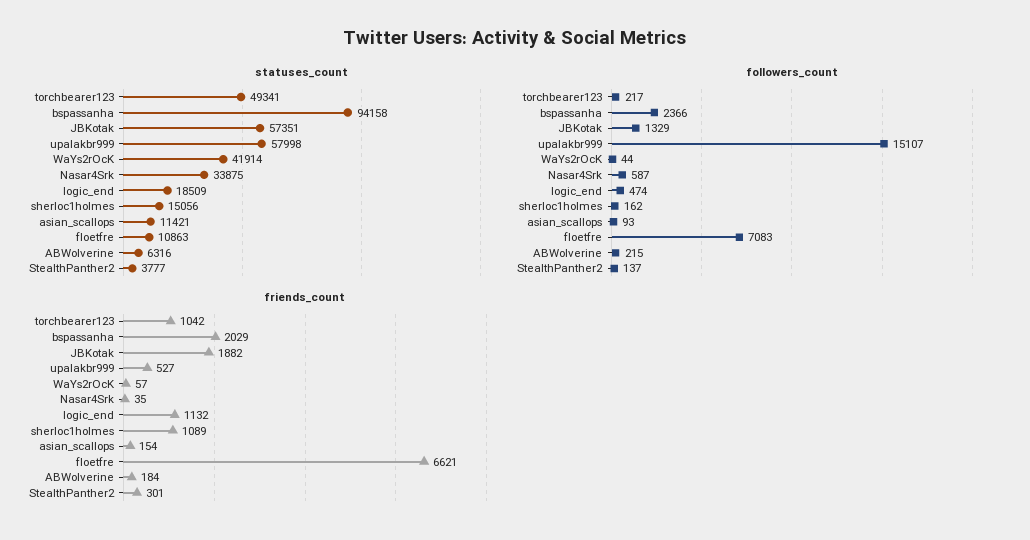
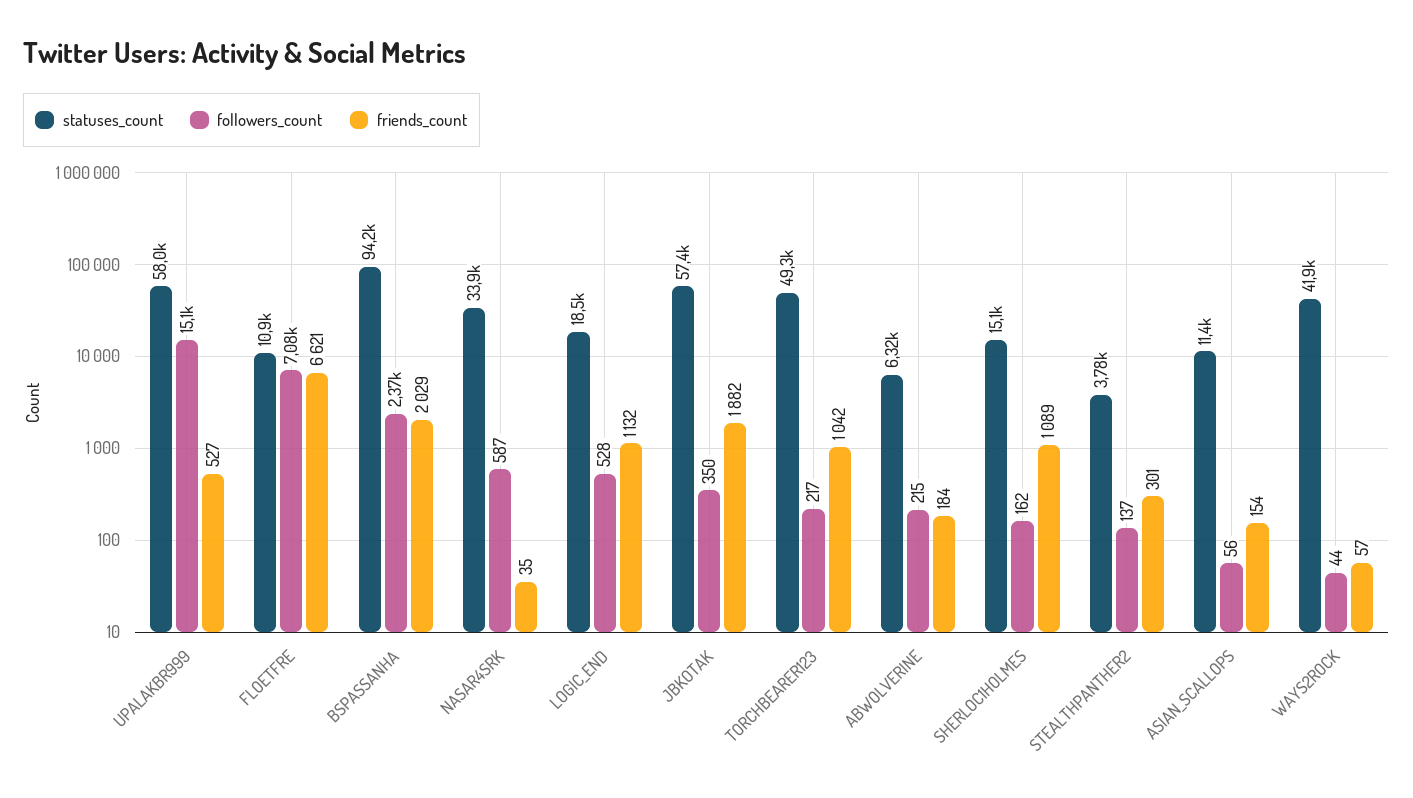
  {
    "statuses_count": {
      "torchbearer123": 49341,
      "bspassanha": 94158,
      "JBKotak": 57351,
      "upalakbr999": 57998,
      "WaYs2rOcK": 41914,
      "Nasar4Srk": 33875,
      "logic_end": 18509,
      "sherloc1holmes": 15056,
      "asian_scallops": 11421,
      "floetfre": 10863,
      "ABWolverine": 6316,
      "StealthPanther2": 3777
    },
    "followers_count": {
      "torchbearer123": 217,
      "bspassanha": 2366,
-     "JBKotak": 1329,
+     "JBKotak": 350,
      "upalakbr999": 15107,
      "WaYs2rOcK": 44,
      "Nasar4Srk": 587,
-     "logic_end": 474,
+     "logic_end": 528,
      "sherloc1holmes": 162,
-     "asian_scallops": 93,
+     "asian_scallops": 56,
      "floetfre": 7083,
      "ABWolverine": 215,
      "StealthPanther2": 137
    },
    "friends_count": {
      "torchbearer123": 1042,
      "bspassanha": 2029,
      "JBKotak": 1882,
      "upalakbr999": 527,
      "WaYs2rOcK": 57,
      "Nasar4Srk": 35,
      "logic_end": 1132,
      "sherloc1holmes": 1089,
      "asian_scallops": 154,
      "floetfre": 6621,
      "ABWolverine": 184,
      "StealthPanther2": 301
    }
  }

